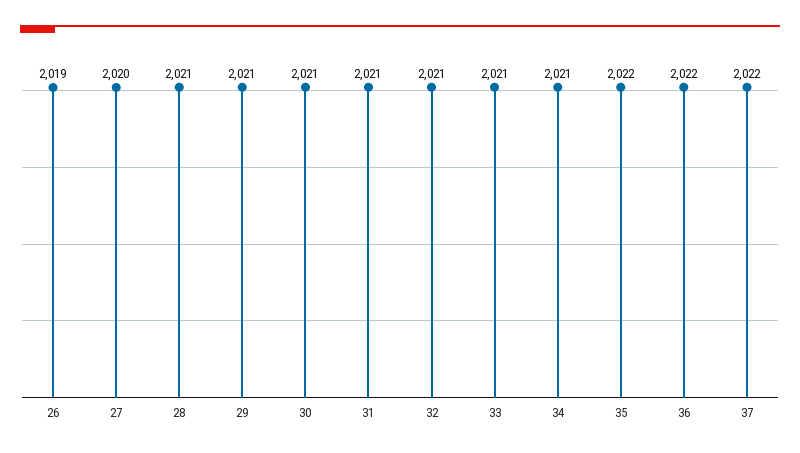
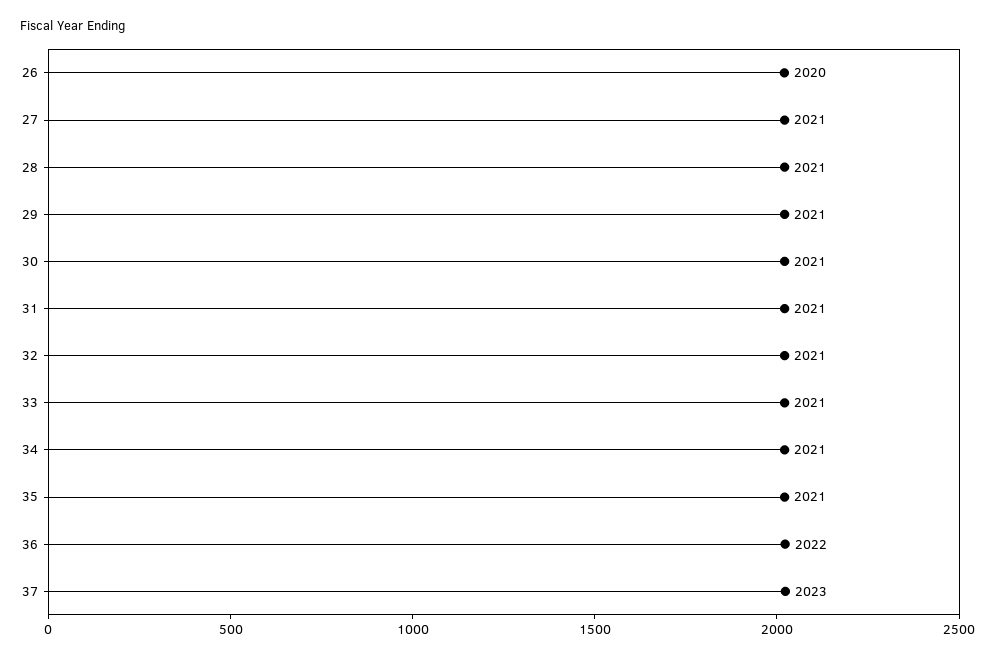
  {
-   "26": 2019,
+   "26": 2020,
-   "27": 2020,
+   "27": 2021,
    "28": 2021,
    "29": 2021,
    "30": 2021,
    "31": 2021,
    "32": 2021,
    "33": 2021,
    "34": 2021,
-   "35": 2022,
+   "35": 2021,
    "36": 2022,
-   "37": 2022
+   "37": 2023
  }

